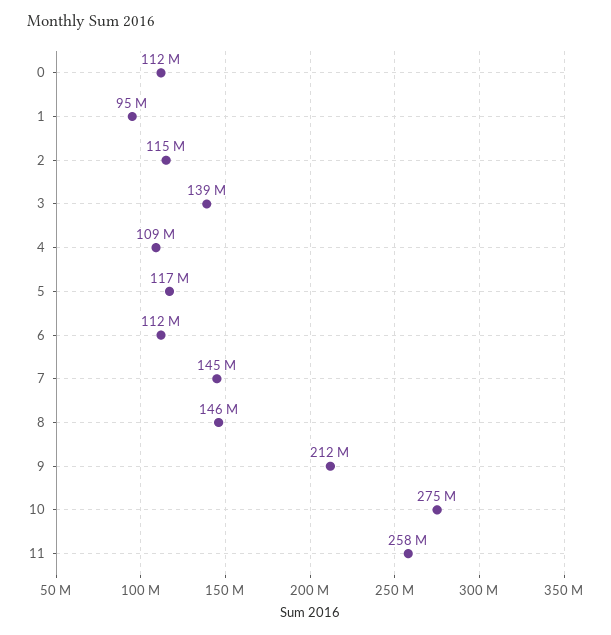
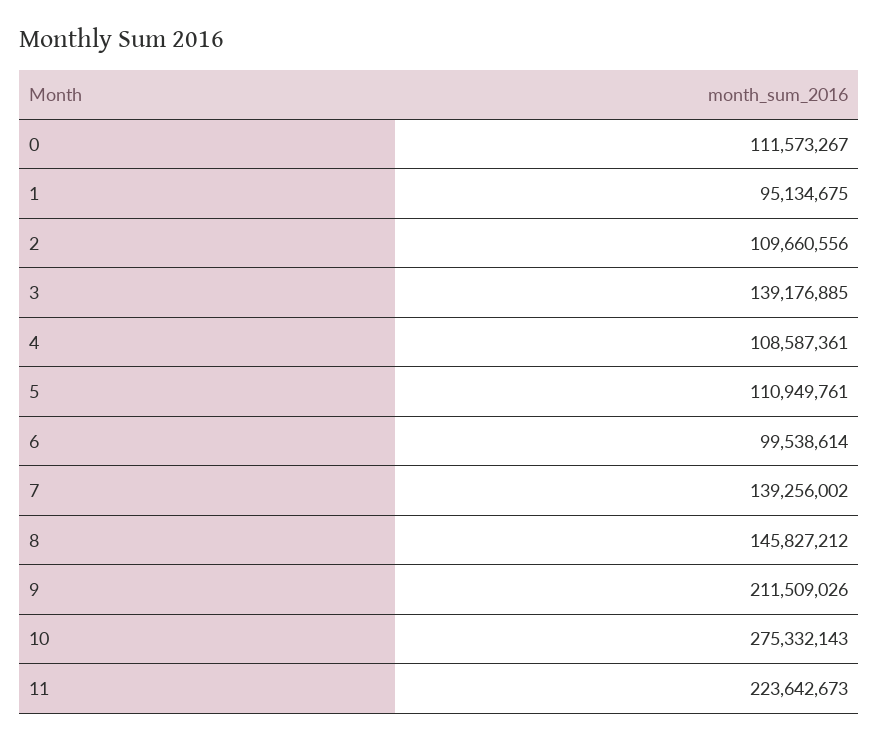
  {
    "0": 111573267,
    "1": 95134675,
-   "2": 115000000,
+   "2": 109660556,
    "3": 139176885,
    "4": 108587361,
-   "5": 117000000,
+   "5": 110949761,
-   "6": 112000000,
+   "6": 99538614,
-   "7": 145000000,
+   "7": 139256002,
    "8": 145827212,
    "9": 211509026,
    "10": 275332143,
-   "11": 258000000
+   "11": 223642673
  }

